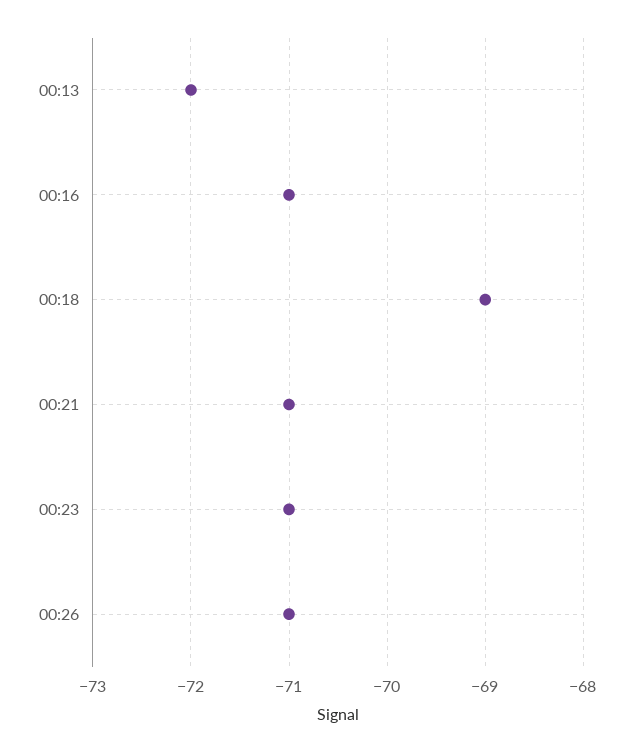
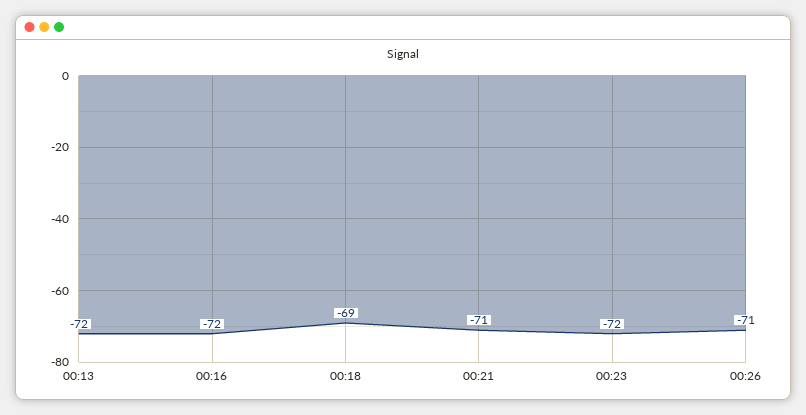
  {
    "00:13": -72,
-   "00:16": -71,
+   "00:16": -72,
    "00:18": -69,
    "00:21": -71,
-   "00:23": -71,
+   "00:23": -72,
    "00:26": -71
  }

